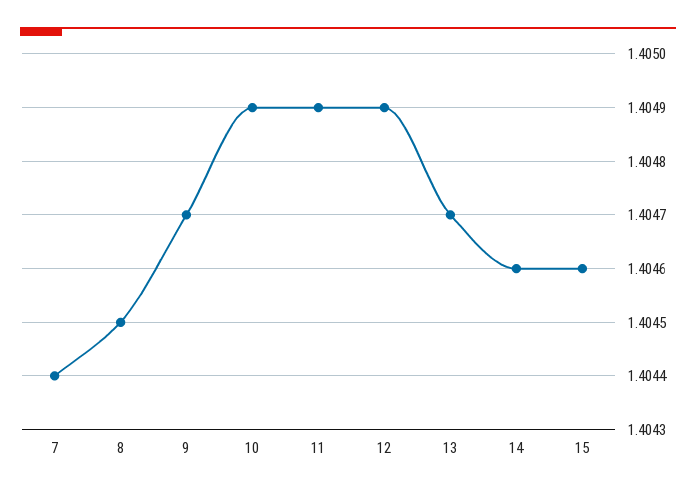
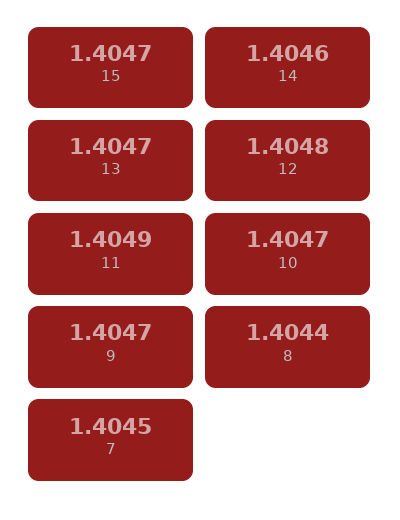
  {
-   "7": 1.4044,
+   "7": 1.4045,
-   "8": 1.4045,
+   "8": 1.4044,
    "9": 1.4047,
-   "10": 1.4049,
+   "10": 1.4047,
    "11": 1.4049,
-   "12": 1.4049,
+   "12": 1.4048,
    "13": 1.4047,
    "14": 1.4046,
-   "15": 1.4046
+   "15": 1.4047
  }

